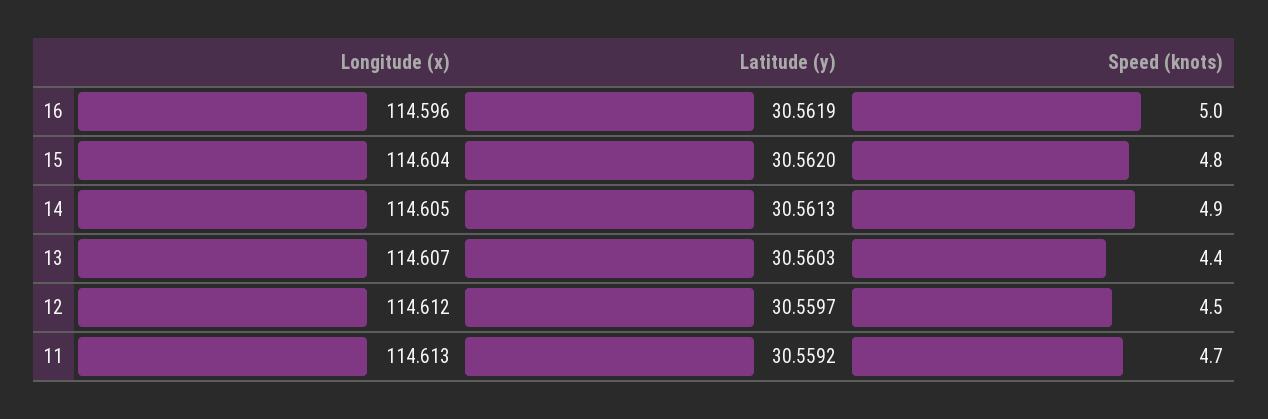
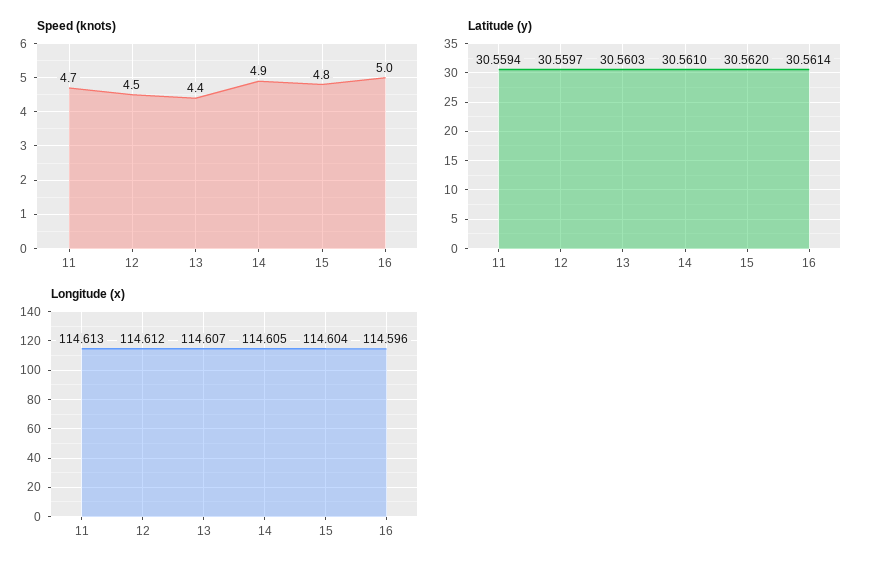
  {
    "Longitude (x)": {
      "16": 114.596,
      "15": 114.604,
      "14": 114.605,
      "13": 114.607,
      "12": 114.612,
      "11": 114.613
    },
    "Latitude (y)": {
-     "16": 30.5619,
+     "16": 30.5614,
      "15": 30.562,
-     "14": 30.5613,
+     "14": 30.561,
      "13": 30.5603,
      "12": 30.5597,
-     "11": 30.5592
+     "11": 30.5594
    },
    "Speed (knots)": {
      "16": 5,
      "15": 4.8,
      "14": 4.9,
      "13": 4.4,
      "12": 4.5,
      "11": 4.7
    }
  }

